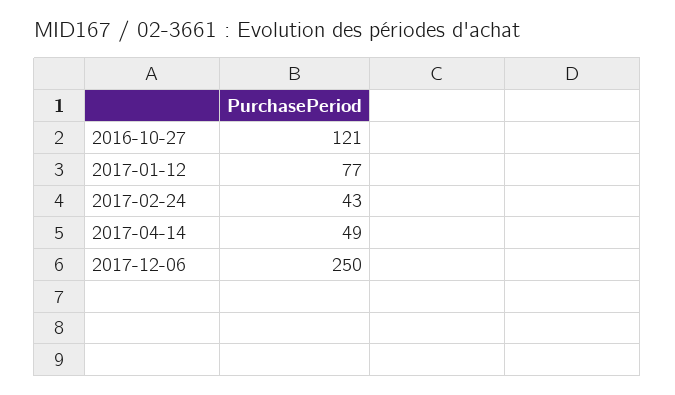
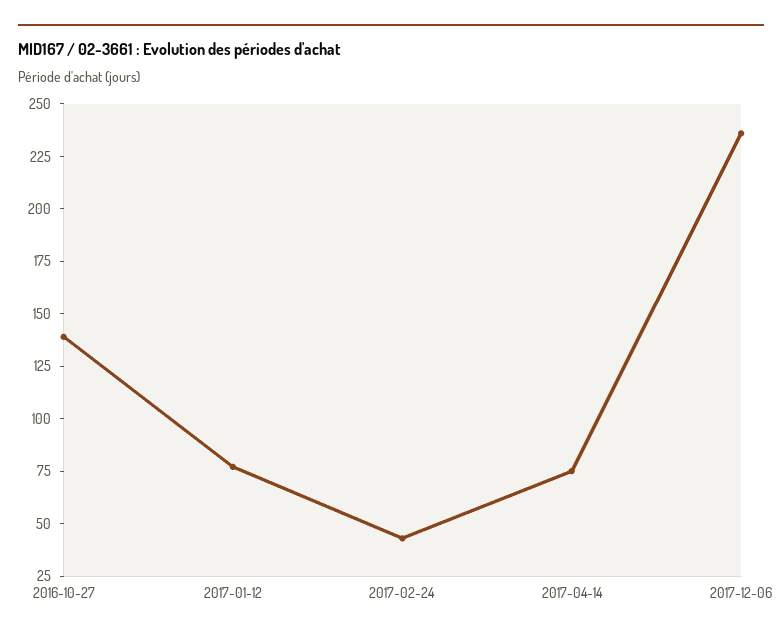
  {
-   "2016-10-27": 121,
+   "2016-10-27": 140,
    "2017-01-12": 77,
    "2017-02-24": 43,
-   "2017-04-14": 49,
+   "2017-04-14": 75,
-   "2017-12-06": 250
+   "2017-12-06": 235
  }

